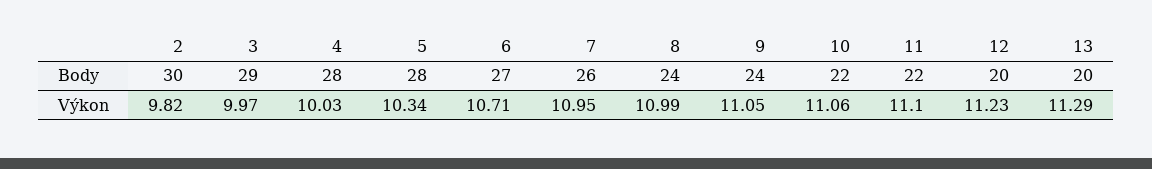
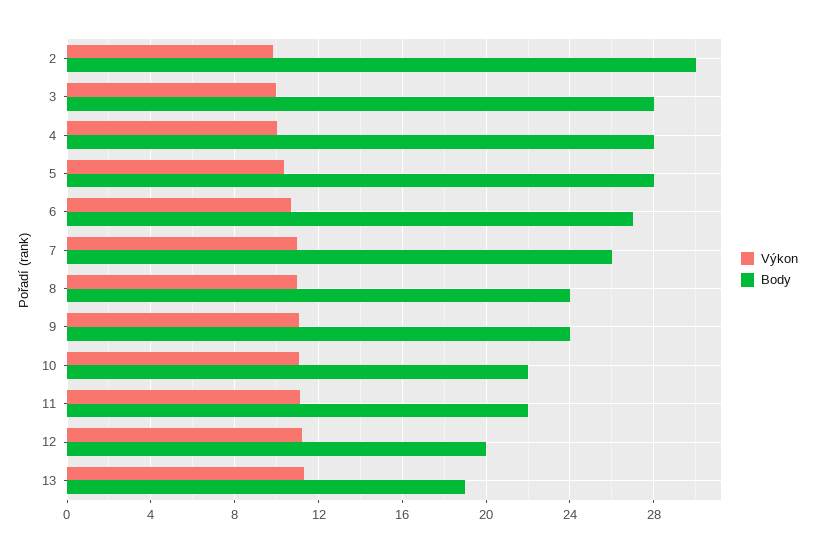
  {
    "Body": {
      "2": 30,
-     "3": 29,
+     "3": 28,
      "4": 28,
      "5": 28,
      "6": 27,
      "7": 26,
      "8": 24,
      "9": 24,
      "10": 22,
      "11": 22,
      "12": 20,
-     "13": 20
+     "13": 19
    },
    "Výkon": {
      "2": 9.82,
      "3": 9.97,
      "4": 10.03,
      "5": 10.34,
      "6": 10.71,
      "7": 10.95,
      "8": 10.99,
      "9": 11.05,
      "10": 11.06,
      "11": 11.1,
      "12": 11.23,
      "13": 11.29
    }
  }

